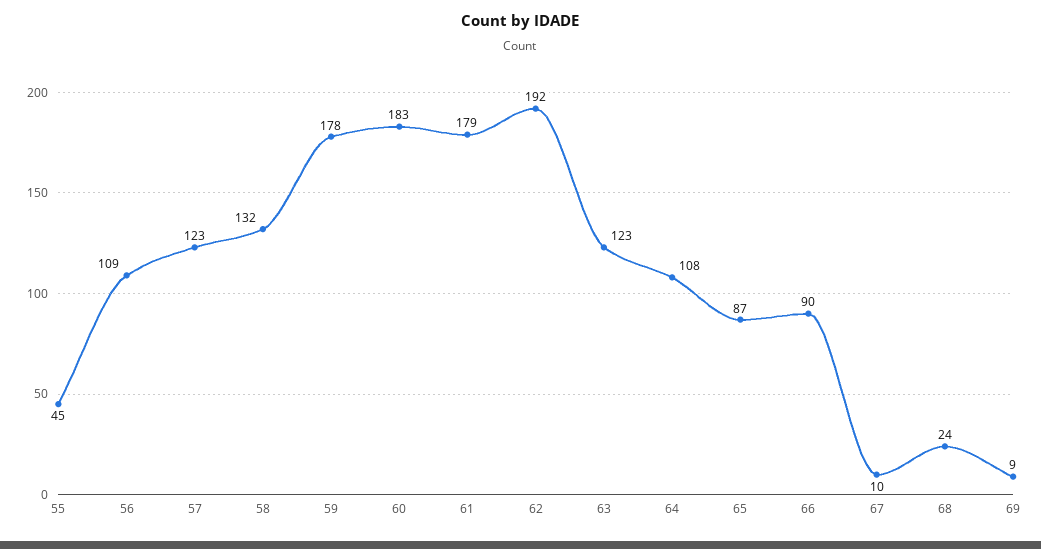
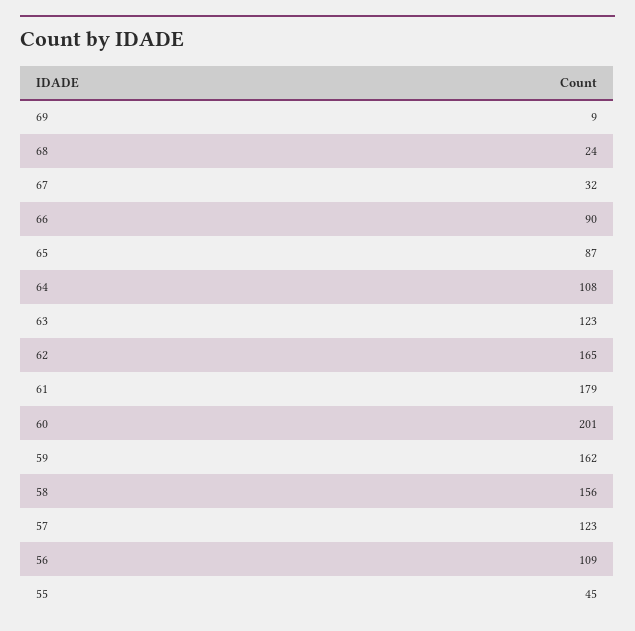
  {
    "55": 45,
    "56": 109,
    "57": 123,
-   "58": 132,
+   "58": 156,
-   "59": 178,
+   "59": 162,
-   "60": 183,
+   "60": 201,
    "61": 179,
-   "62": 192,
+   "62": 165,
    "63": 123,
    "64": 108,
    "65": 87,
    "66": 90,
-   "67": 10,
+   "67": 32,
    "68": 24,
    "69": 9
  }

